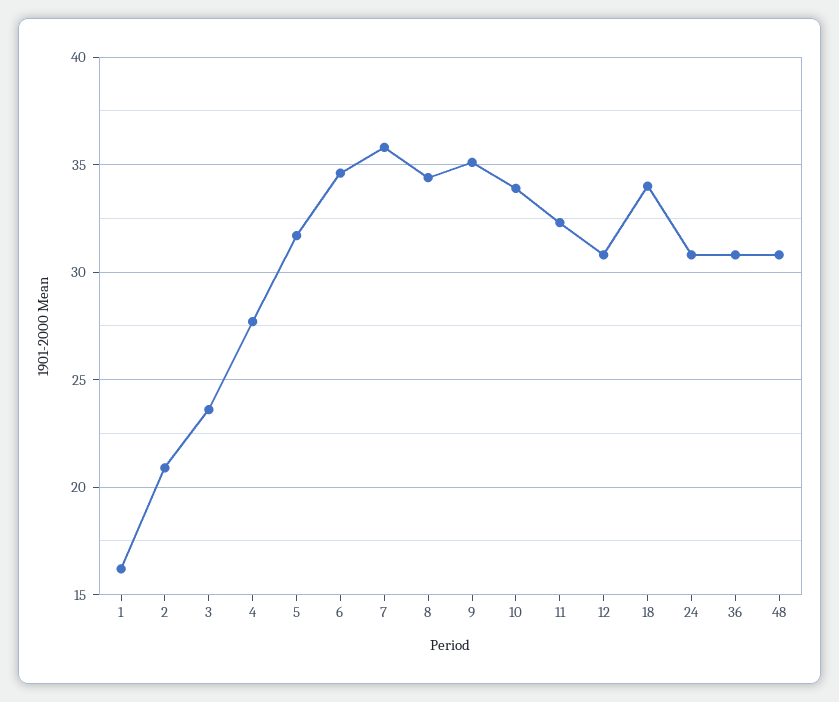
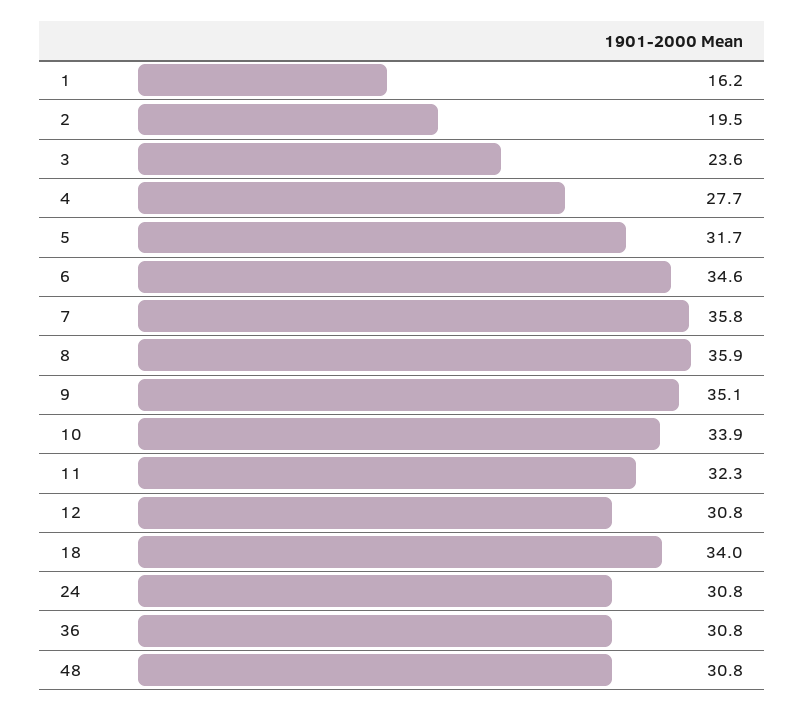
  {
    "1": 16.2,
-   "2": 21,
+   "2": 19.5,
    "3": 23.6,
    "4": 27.7,
    "5": 31.7,
    "6": 34.6,
    "7": 35.8,
-   "8": 34.5,
+   "8": 35.9,
    "9": 35.1,
    "10": 33.9,
    "11": 32.3,
    "12": 30.8,
    "18": 34,
    "24": 30.8,
    "36": 30.8,
    "48": 30.8
  }

